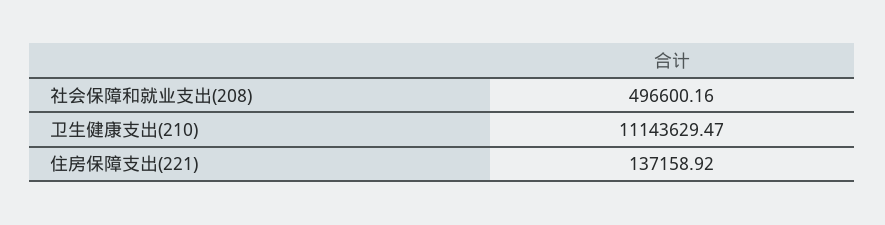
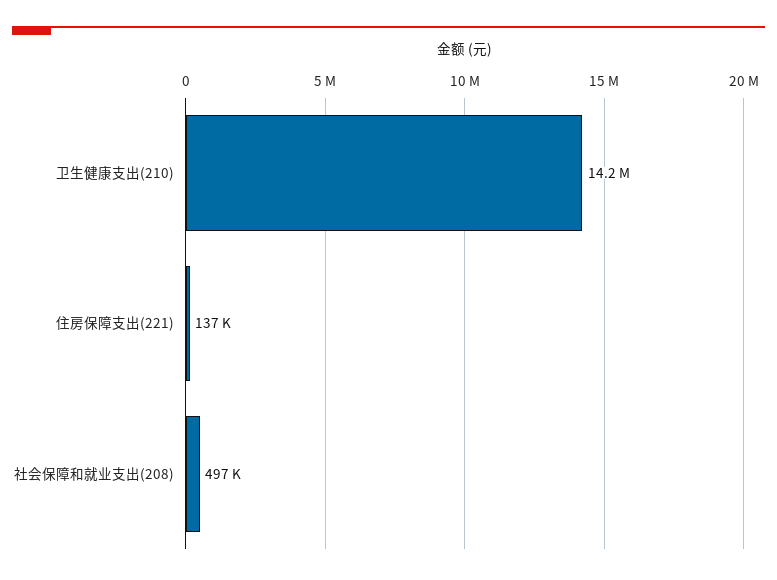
  {
    "社会保障和就业支出(208)": 496600.16,
-   "卫生健康支出(210)": 11143629.47,
+   "卫生健康支出(210)": 14200000,
    "住房保障支出(221)": 137158.92
  }

